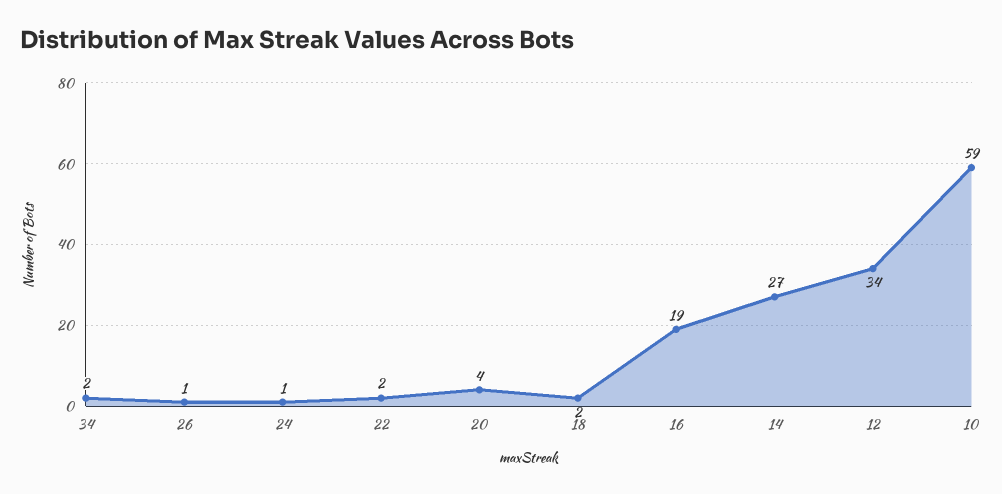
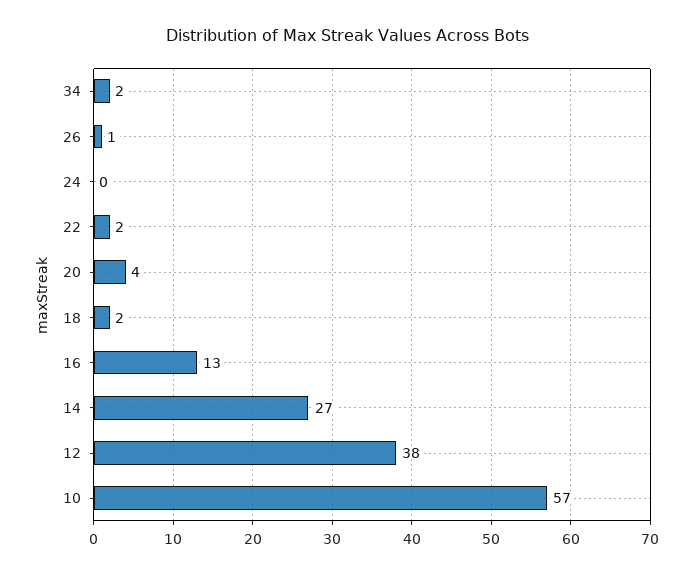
  {
    "34": 2,
    "26": 1,
-   "24": 1,
+   "24": 0,
    "22": 2,
    "20": 4,
    "18": 2,
-   "16": 19,
+   "16": 13,
    "14": 27,
-   "12": 34,
+   "12": 38,
-   "10": 59
+   "10": 57
  }

